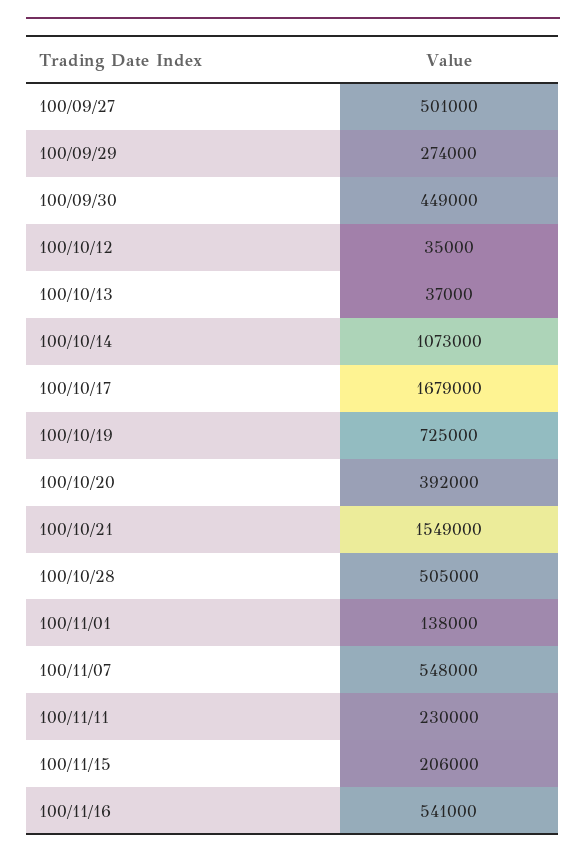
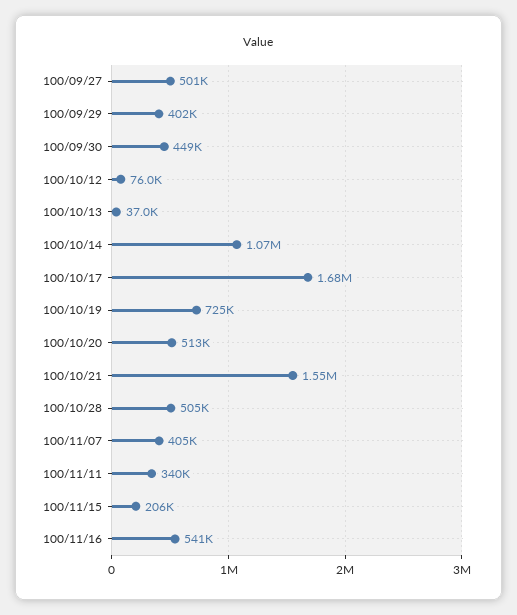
  {
    "100/09/27": 501000,
-   "100/09/29": 274000,
+   "100/09/29": 402000,
    "100/09/30": 449000,
-   "100/10/12": 35000,
+   "100/10/12": 76000,
    "100/10/13": 37000,
    "100/10/14": 1073000,
    "100/10/17": 1679000,
    "100/10/19": 725000,
-   "100/10/20": 392000,
+   "100/10/20": 513000,
    "100/10/21": 1549000,
    "100/10/28": 505000,
-   "100/11/01": 138000,
-   "100/11/07": 548000,
+   "100/11/07": 405000,
-   "100/11/11": 230000,
+   "100/11/11": 340000,
    "100/11/15": 206000,
    "100/11/16": 541000
  }

